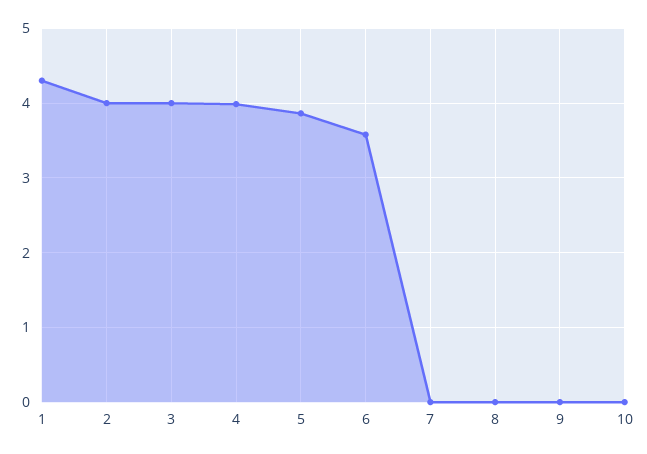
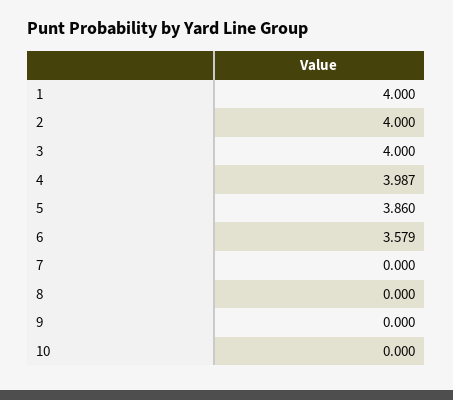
  {
-   "1": 4.3,
+   "1": 4,
    "2": 4,
    "3": 4,
    "4": 3.987,
    "5": 3.86,
    "6": 3.579,
    "7": 0,
    "8": 0,
    "9": 0,
    "10": 0
  }

